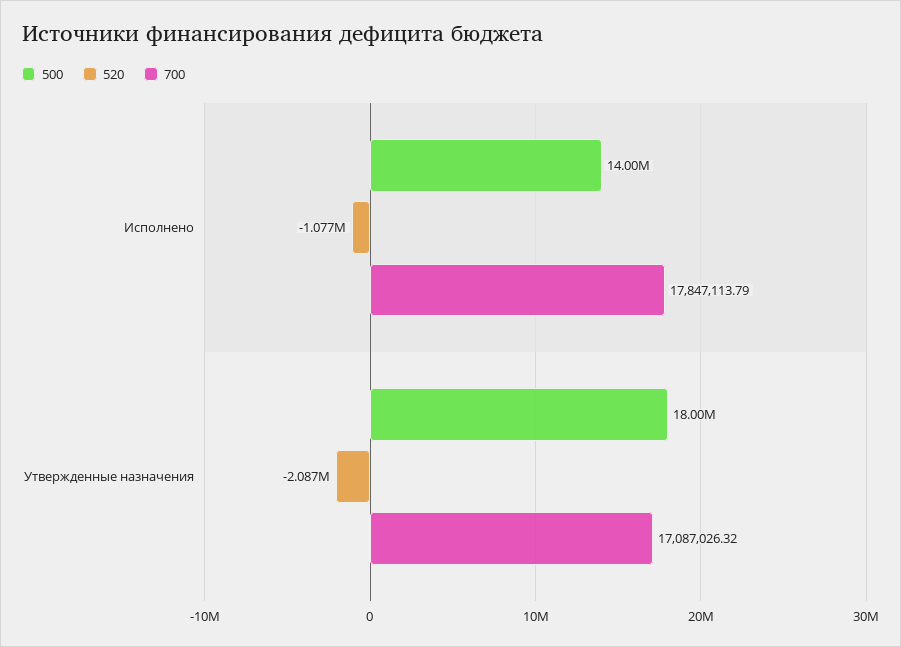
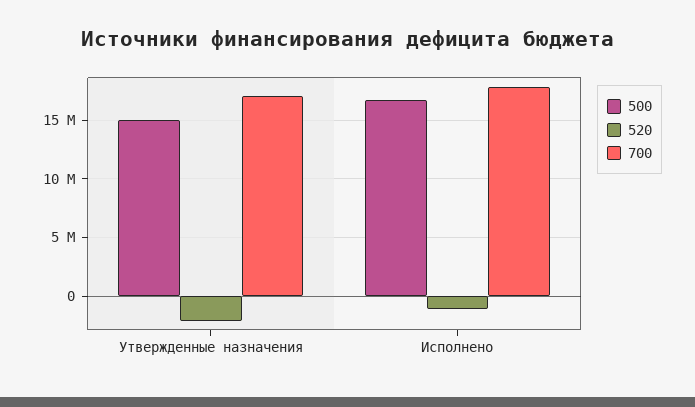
  {
    "500": {
-     "Исполнено": 14000000,
+     "Исполнено": 17000000,
-     "Утвержденные назначения": 18000000
+     "Утвержденные назначения": 15000000
    },
    "520": {
      "Исполнено": -1077000,
      "Утвержденные назначения": -2087000
    },
    "700": {
      "Исполнено": 17847113.79,
      "Утвержденные назначения": 17087026.32
    }
  }

